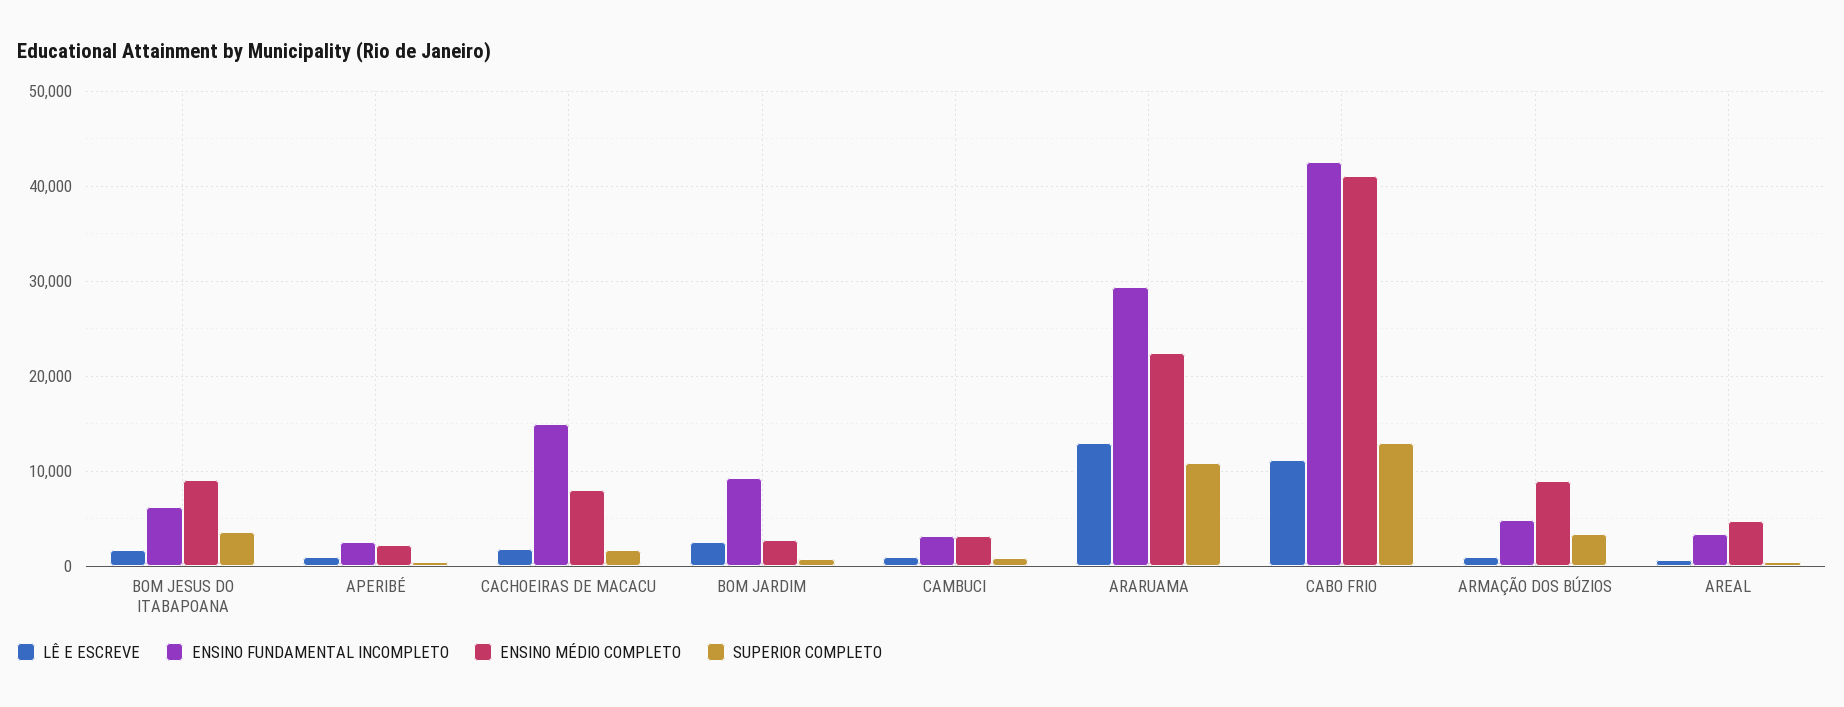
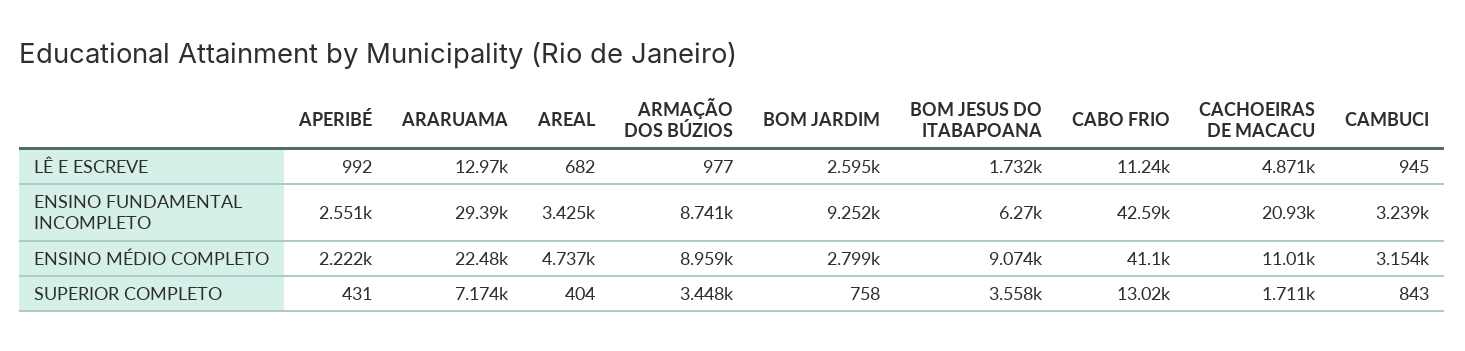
  {
    "LÊ E ESCREVE": {
      "BOM JESUS DO ITABAPOANA": 1732,
      "APERIBÉ": 992,
-     "CACHOEIRAS DE MACACU": 2000,
+     "CACHOEIRAS DE MACACU": 4871,
      "BOM JARDIM": 2595,
      "CAMBUCI": 945,
      "ARARUAMA": 12970,
      "CABO FRIO": 11240,
      "ARMAÇÃO DOS BÚZIOS": 977,
      "AREAL": 682
    },
    "ENSINO FUNDAMENTAL INCOMPLETO": {
      "BOM JESUS DO ITABAPOANA": 6270,
      "APERIBÉ": 2551,
-     "CACHOEIRAS DE MACACU": 15000,
+     "CACHOEIRAS DE MACACU": 20930,
      "BOM JARDIM": 9252,
      "CAMBUCI": 3239,
      "ARARUAMA": 29390,
      "CABO FRIO": 42590,
-     "ARMAÇÃO DOS BÚZIOS": 5000,
+     "ARMAÇÃO DOS BÚZIOS": 8741,
      "AREAL": 3425
    },
    "ENSINO MÉDIO COMPLETO": {
      "BOM JESUS DO ITABAPOANA": 9074,
      "APERIBÉ": 2222,
-     "CACHOEIRAS DE MACACU": 8000,
+     "CACHOEIRAS DE MACACU": 11010,
      "BOM JARDIM": 2799,
      "CAMBUCI": 3154,
      "ARARUAMA": 22480,
      "CABO FRIO": 41100,
      "ARMAÇÃO DOS BÚZIOS": 8959,
      "AREAL": 4737
    },
    "SUPERIOR COMPLETO": {
      "BOM JESUS DO ITABAPOANA": 3558,
      "APERIBÉ": 431,
      "CACHOEIRAS DE MACACU": 1711,
      "BOM JARDIM": 758,
      "CAMBUCI": 843,
-     "ARARUAMA": 11000,
+     "ARARUAMA": 7174,
      "CABO FRIO": 13020,
      "ARMAÇÃO DOS BÚZIOS": 3448,
      "AREAL": 404
    }
  }

